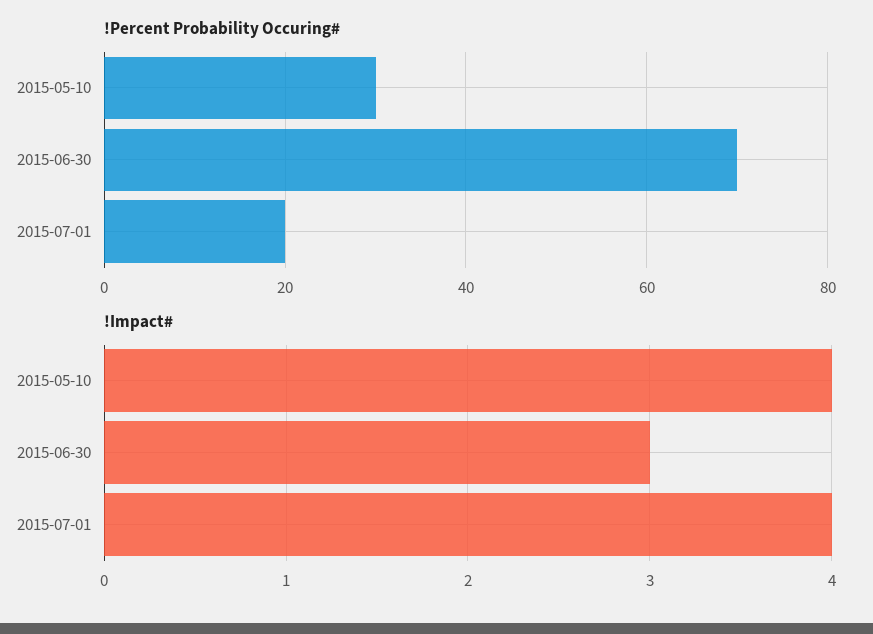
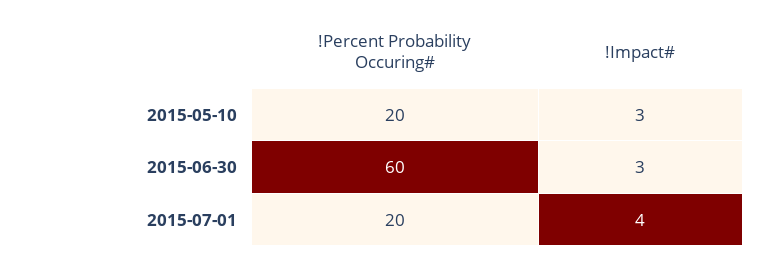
  {
    "!Percent Probability Occuring#": {
-     "2015-05-10": 30,
+     "2015-05-10": 20,
-     "2015-06-30": 70,
+     "2015-06-30": 60,
      "2015-07-01": 20
    },
    "!Impact#": {
-     "2015-05-10": 4,
+     "2015-05-10": 3,
      "2015-06-30": 3,
      "2015-07-01": 4
    }
  }

